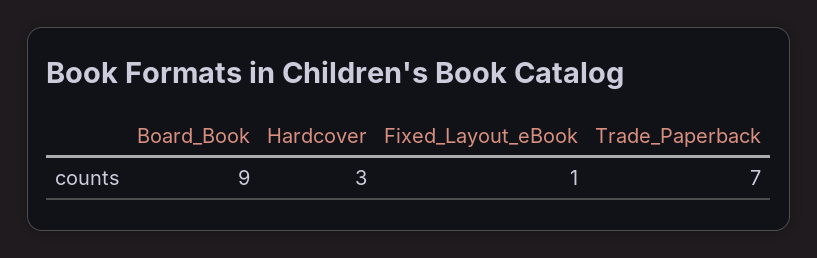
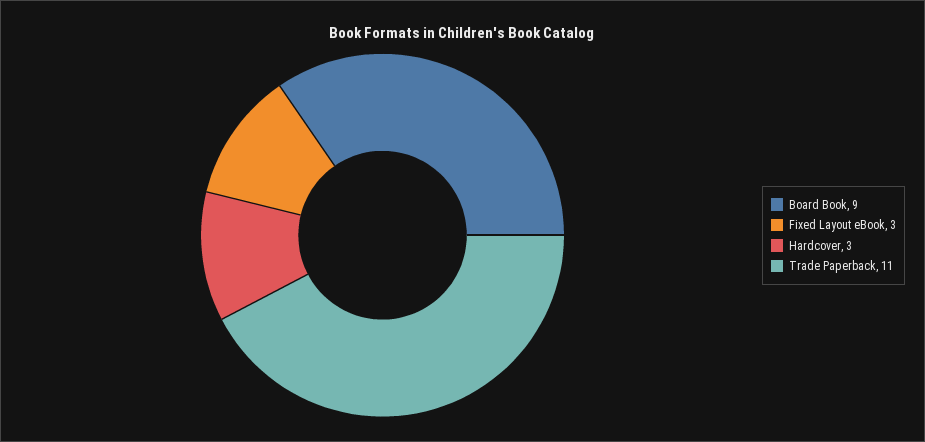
  {
    "Board_Book": 9,
    "Hardcover": 3,
-   "Fixed_Layout_eBook": 1,
+   "Fixed_Layout_eBook": 3,
-   "Trade_Paperback": 7
+   "Trade_Paperback": 11
  }

